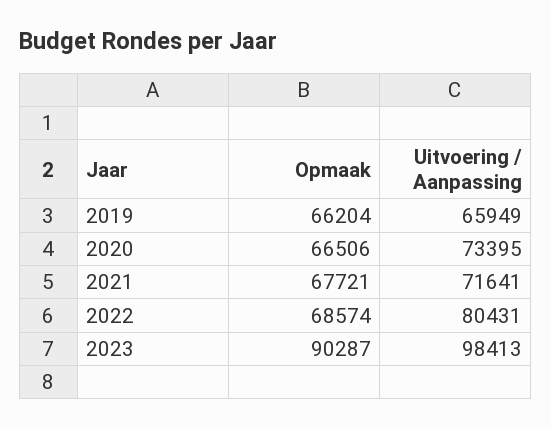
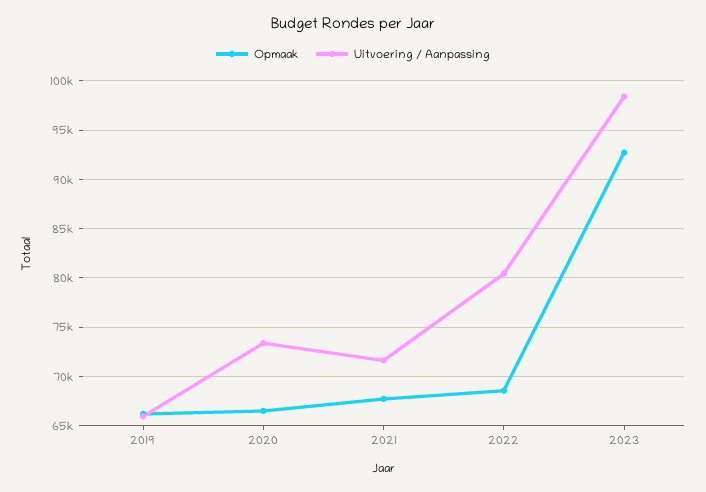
  {
    "Opmaak": {
      "2019": 66204,
      "2020": 66506,
      "2021": 67721,
      "2022": 68574,
-     "2023": 90287
+     "2023": 93000
    },
    "Uitvoering / Aanpassing": {
      "2019": 65949,
      "2020": 73395,
      "2021": 71641,
      "2022": 80431,
      "2023": 98413
    }
  }

